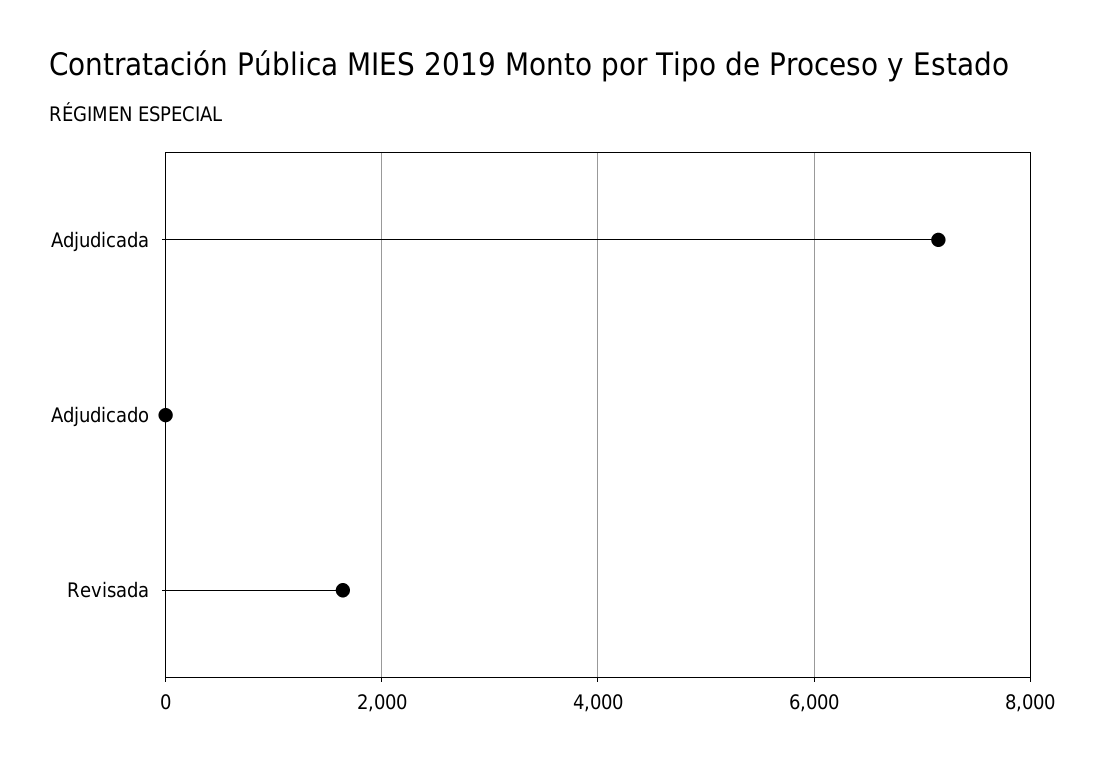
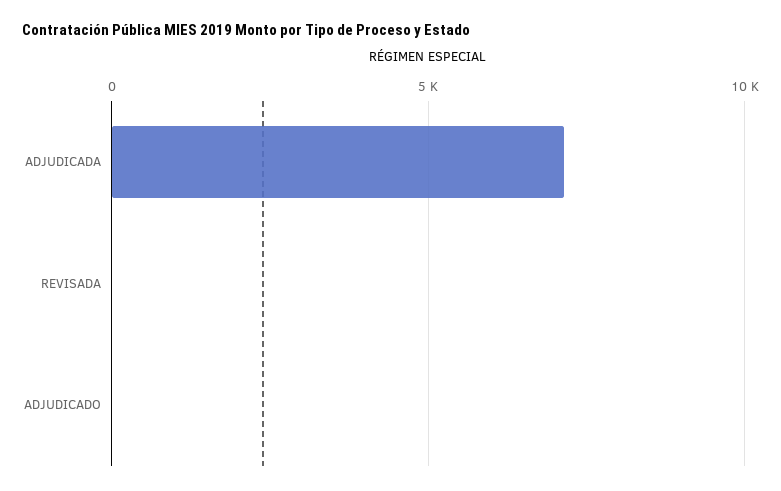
  {
    "Adjudicada": 7200,
    "Adjudicado": 0,
-   "Revisada": 1600
+   "Revisada": 0
  }

